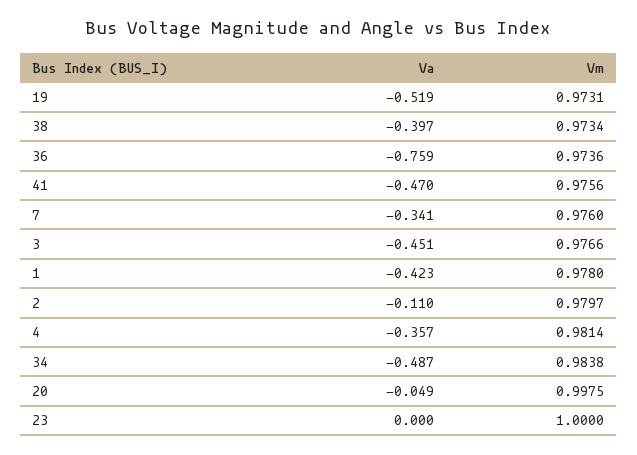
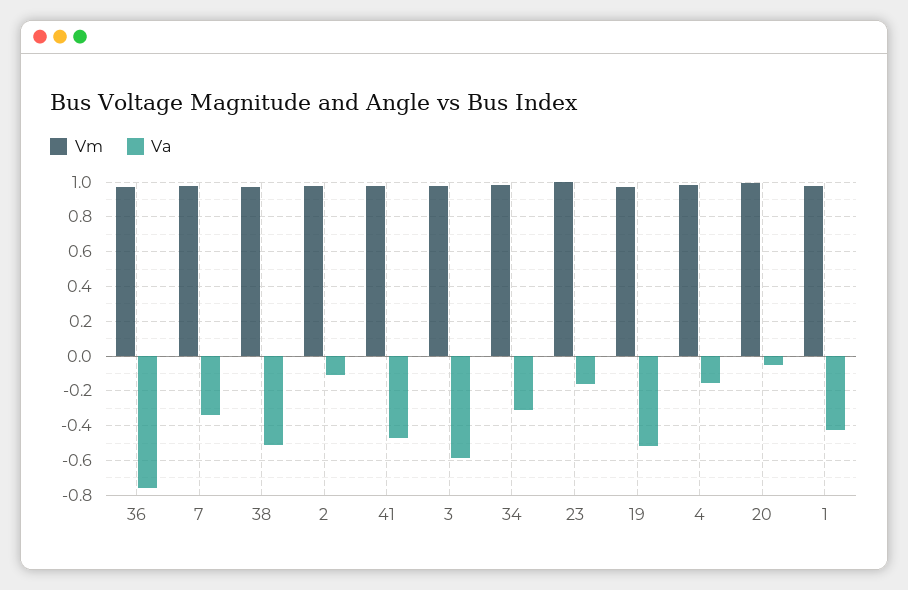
  {
    "Va": {
      "19": -0.519,
-     "38": -0.397,
+     "38": -0.5,
      "36": -0.759,
      "41": -0.47,
      "7": -0.341,
-     "3": -0.451,
+     "3": -0.6,
      "1": -0.423,
      "2": -0.11,
-     "4": -0.357,
+     "4": -0.15,
-     "34": -0.487,
+     "34": -0.3,
      "20": -0.049,
-     "23": 0
+     "23": -0.15
    },
    "Vm": {
      "19": 0.9731,
      "38": 0.9734,
      "36": 0.9736,
      "41": 0.9756,
      "7": 0.976,
      "3": 0.9766,
      "1": 0.978,
      "2": 0.9797,
      "4": 0.9814,
      "34": 0.9838,
      "20": 0.9975,
      "23": 1
    }
  }

